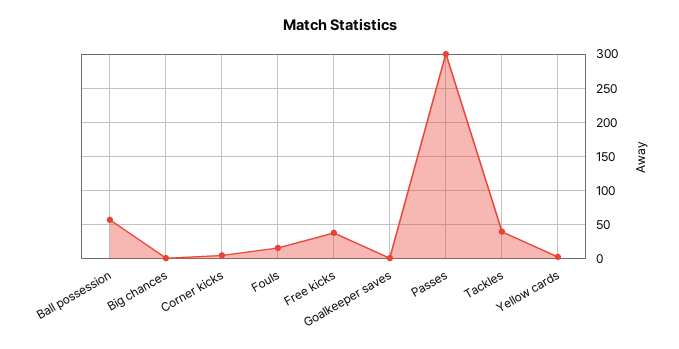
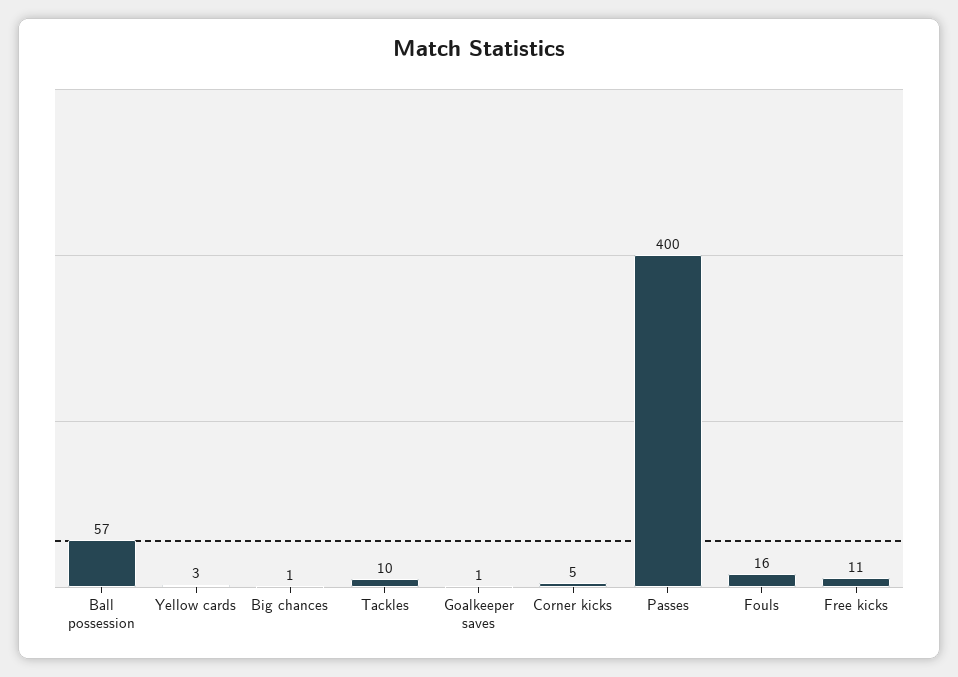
  {
    "Ball possession": 57,
    "Big chances": 1,
    "Corner kicks": 5,
    "Fouls": 16,
-   "Free kicks": 40,
+   "Free kicks": 11,
    "Goalkeeper saves": 1,
-   "Passes": 300,
+   "Passes": 400,
-   "Tackles": 40,
+   "Tackles": 10,
    "Yellow cards": 3
  }

